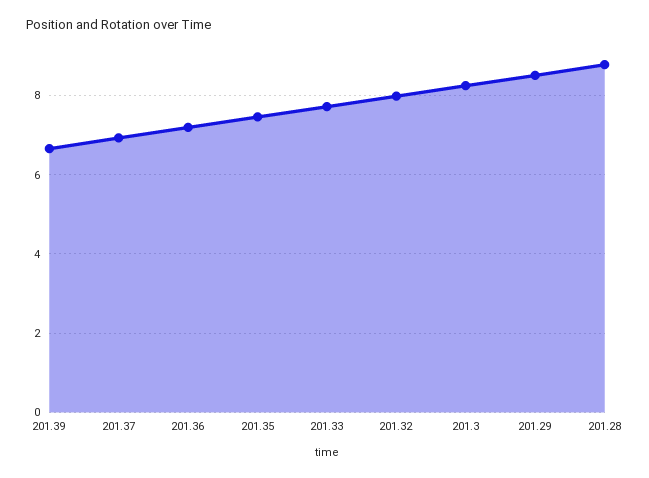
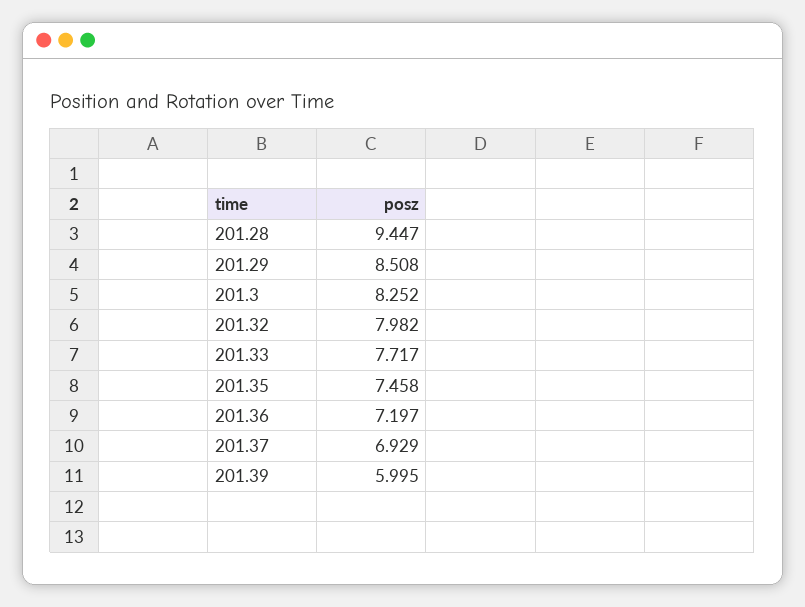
  {
-   "201.39": 6.6,
+   "201.39": 5.995,
    "201.37": 6.929,
    "201.36": 7.197,
    "201.35": 7.458,
    "201.33": 7.717,
    "201.32": 7.982,
    "201.3": 8.252,
    "201.29": 8.508,
-   "201.28": 8.8
+   "201.28": 9.447
  }

